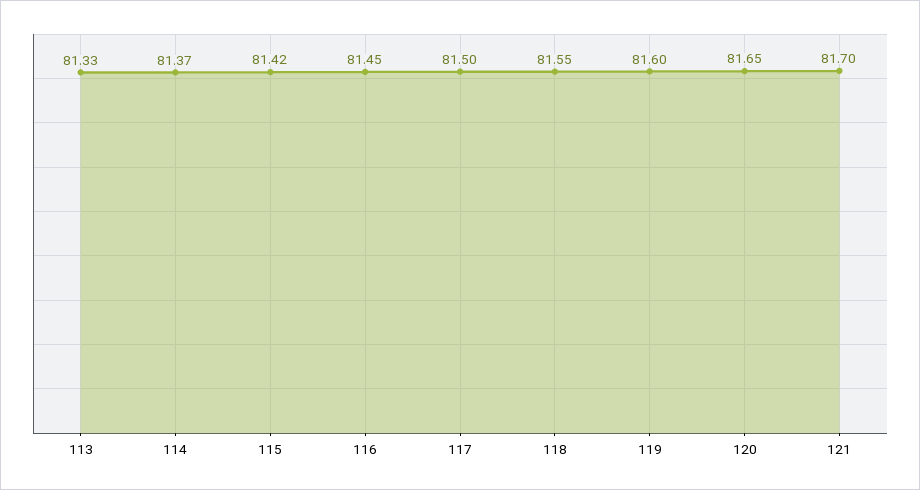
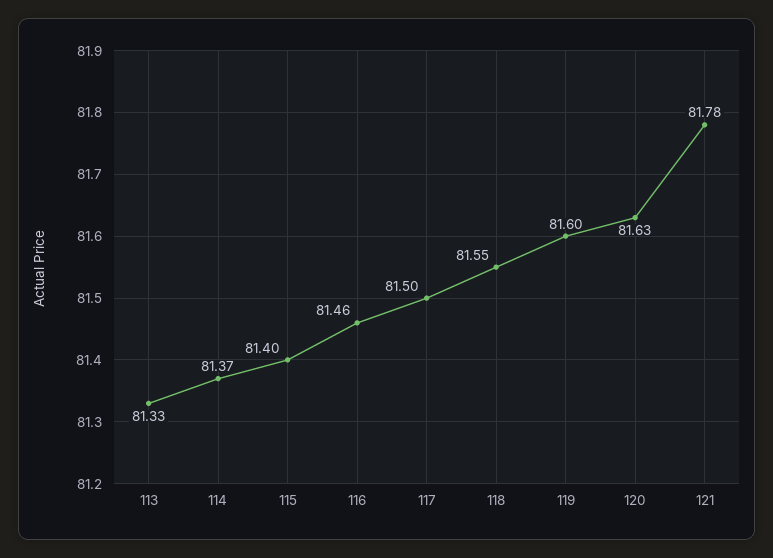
  {
    "113": 81.33,
    "114": 81.37,
-   "115": 81.42,
+   "115": 81.4,
-   "116": 81.45,
+   "116": 81.46,
    "117": 81.5,
    "118": 81.55,
    "119": 81.6,
-   "120": 81.65,
+   "120": 81.63,
-   "121": 81.7
+   "121": 81.78
  }

